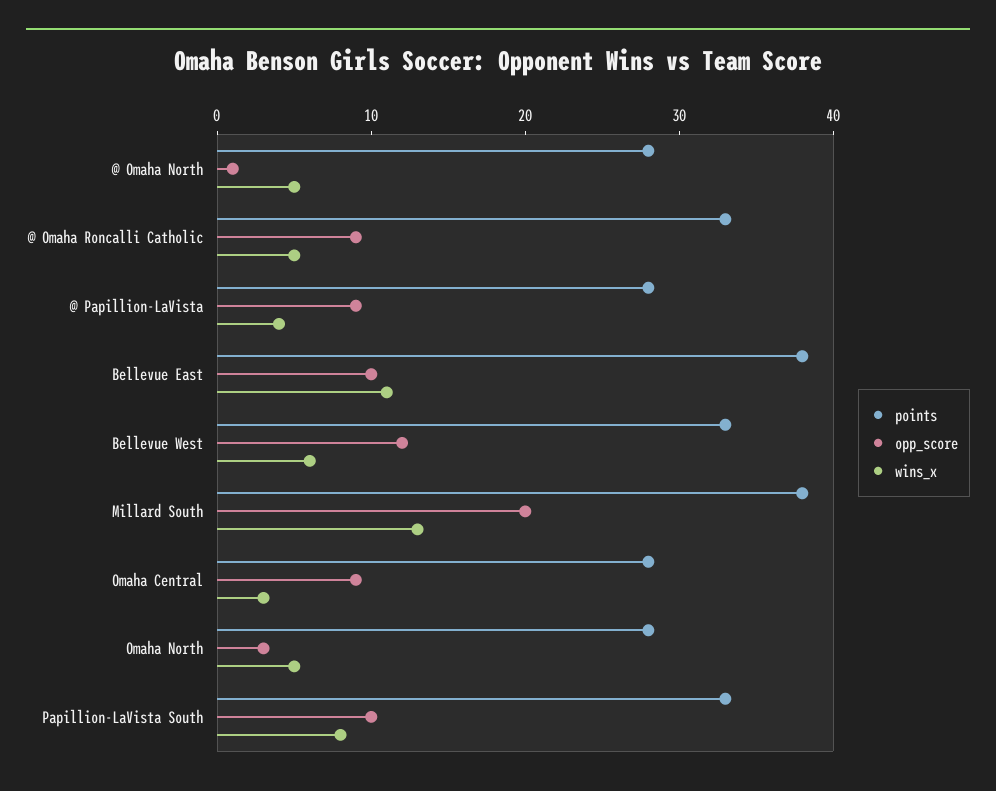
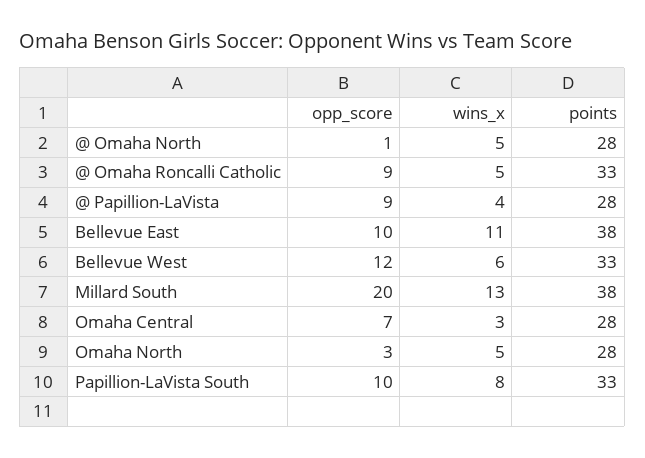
  {
    "points": {
      "@ Omaha North": 28,
      "@ Omaha Roncalli Catholic": 33,
      "@ Papillion-LaVista": 28,
      "Bellevue East": 38,
      "Bellevue West": 33,
      "Millard South": 38,
      "Omaha Central": 28,
      "Omaha North": 28,
      "Papillion-LaVista South": 33
    },
    "opp_score": {
      "@ Omaha North": 1,
      "@ Omaha Roncalli Catholic": 9,
      "@ Papillion-LaVista": 9,
      "Bellevue East": 10,
      "Bellevue West": 12,
      "Millard South": 20,
-     "Omaha Central": 9,
+     "Omaha Central": 7,
      "Omaha North": 3,
      "Papillion-LaVista South": 10
    },
    "wins_x": {
      "@ Omaha North": 5,
      "@ Omaha Roncalli Catholic": 5,
      "@ Papillion-LaVista": 4,
      "Bellevue East": 11,
      "Bellevue West": 6,
      "Millard South": 13,
      "Omaha Central": 3,
      "Omaha North": 5,
      "Papillion-LaVista South": 8
    }
  }

